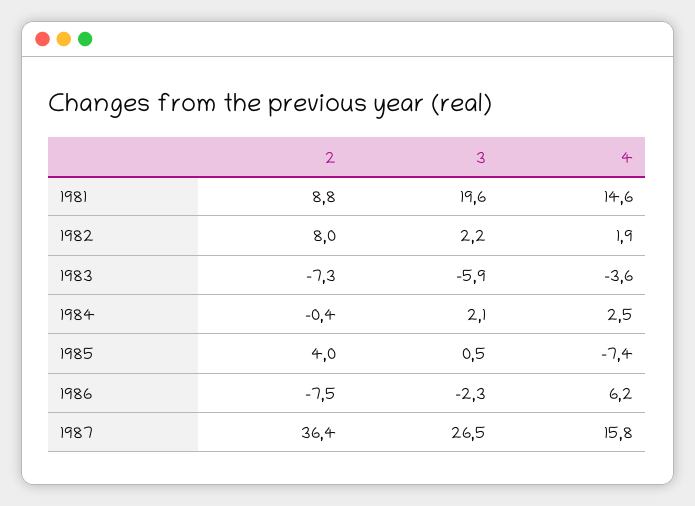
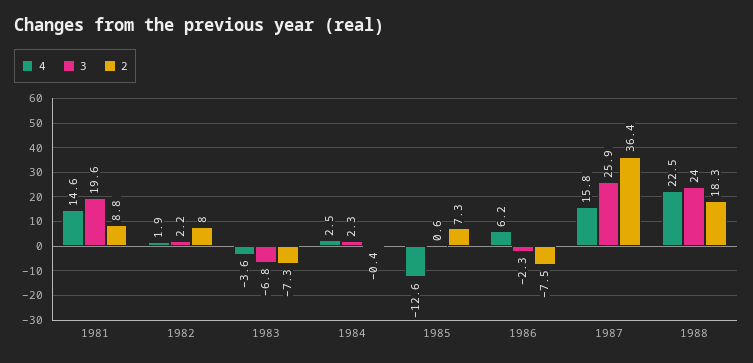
  {
    "2": {
      "1981": 8.8,
      "1982": 8,
      "1983": -7.3,
      "1984": -0.4,
-     "1985": 4,
+     "1985": 7.3,
      "1986": -7.5,
-     "1987": 36.4
+     "1987": 36.4,
+     "1988": 18.3
    },
    "3": {
      "1981": 19.6,
      "1982": 2.2,
-     "1983": -5.9,
+     "1983": -6.8,
-     "1984": 2.1,
+     "1984": 2.3,
-     "1985": 0.5,
+     "1985": 0.6,
      "1986": -2.3,
-     "1987": 26.5
+     "1987": 25.9,
+     "1988": 24
    },
    "4": {
      "1981": 14.6,
      "1982": 1.9,
      "1983": -3.6,
      "1984": 2.5,
-     "1985": -7.4,
+     "1985": -12.6,
      "1986": 6.2,
-     "1987": 15.8
+     "1987": 15.8,
+     "1988": 22.5
    }
  }

